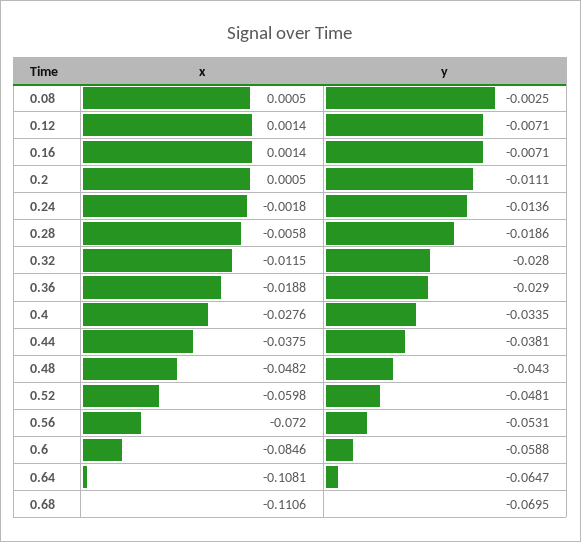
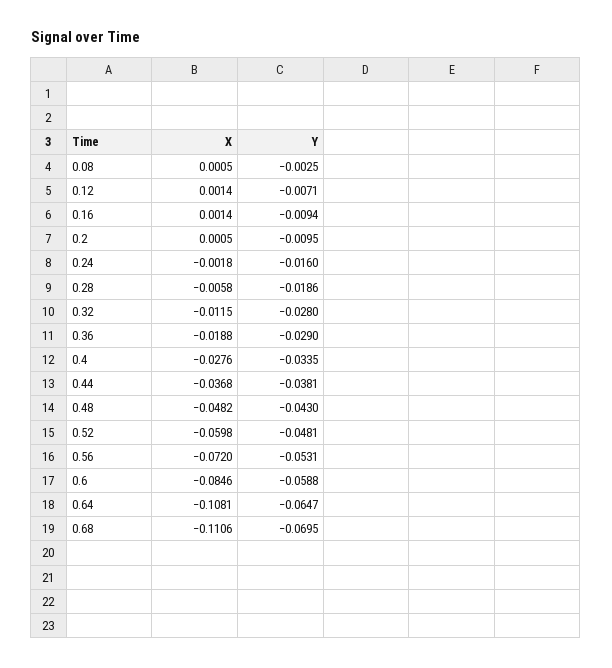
  {
    "x": {
      "0.08": 0.0005,
      "0.12": 0.0014,
      "0.16": 0.0014,
      "0.2": 0.0005,
      "0.24": -0.0018,
      "0.28": -0.0058,
      "0.32": -0.0115,
      "0.36": -0.0188,
      "0.4": -0.0276,
-     "0.44": -0.0375,
+     "0.44": -0.0368,
      "0.48": -0.0482,
      "0.52": -0.0598,
      "0.56": -0.072,
      "0.6": -0.0846,
      "0.64": -0.1081,
      "0.68": -0.1106
    },
    "y": {
      "0.08": -0.0025,
      "0.12": -0.0071,
-     "0.16": -0.0071,
+     "0.16": -0.0094,
-     "0.2": -0.0111,
+     "0.2": -0.0095,
-     "0.24": -0.0136,
+     "0.24": -0.016,
      "0.28": -0.0186,
      "0.32": -0.028,
      "0.36": -0.029,
      "0.4": -0.0335,
      "0.44": -0.0381,
      "0.48": -0.043,
      "0.52": -0.0481,
      "0.56": -0.0531,
      "0.6": -0.0588,
      "0.64": -0.0647,
      "0.68": -0.0695
    }
  }

